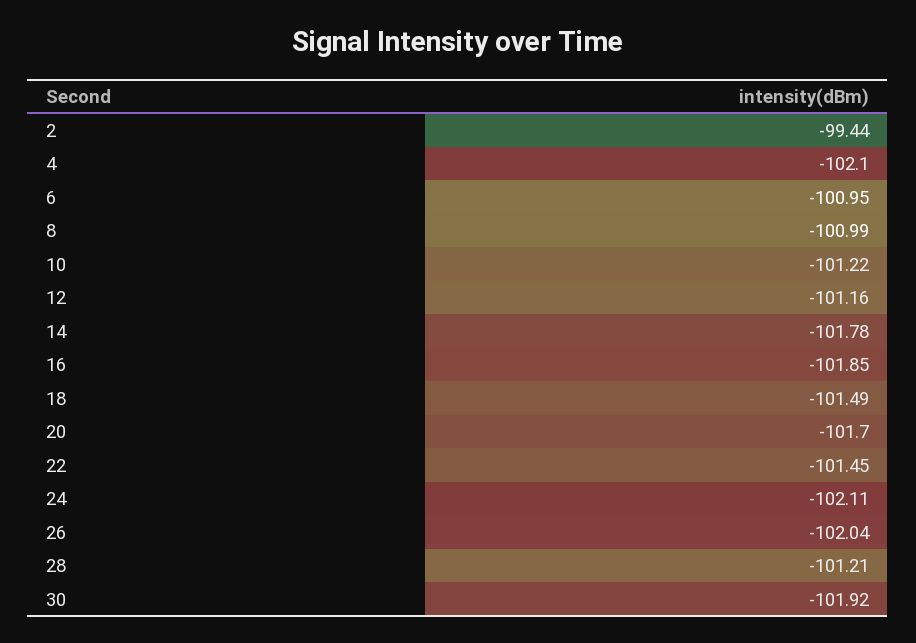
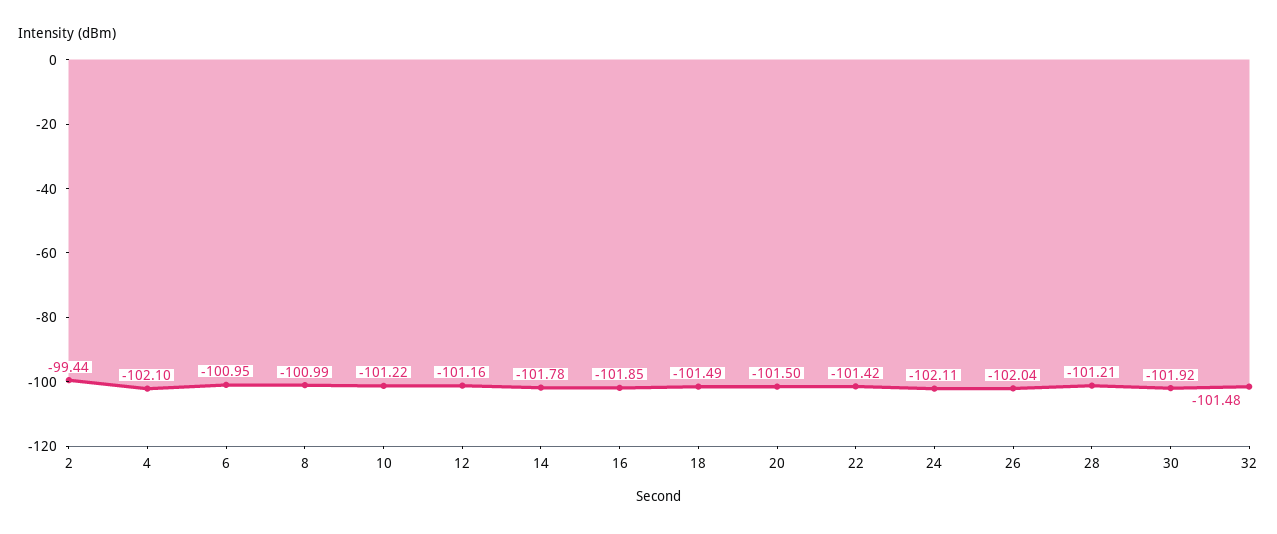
  {
    "2": -99.44,
    "4": -102.1,
    "6": -100.95,
    "8": -100.99,
    "10": -101.22,
    "12": -101.16,
    "14": -101.78,
    "16": -101.85,
    "18": -101.49,
-   "20": -101.7,
+   "20": -101.5,
-   "22": -101.45,
+   "22": -101.42,
    "24": -102.11,
    "26": -102.04,
    "28": -101.21,
-   "30": -101.92
+   "30": -101.92,
+   "32": -101.48
  }

